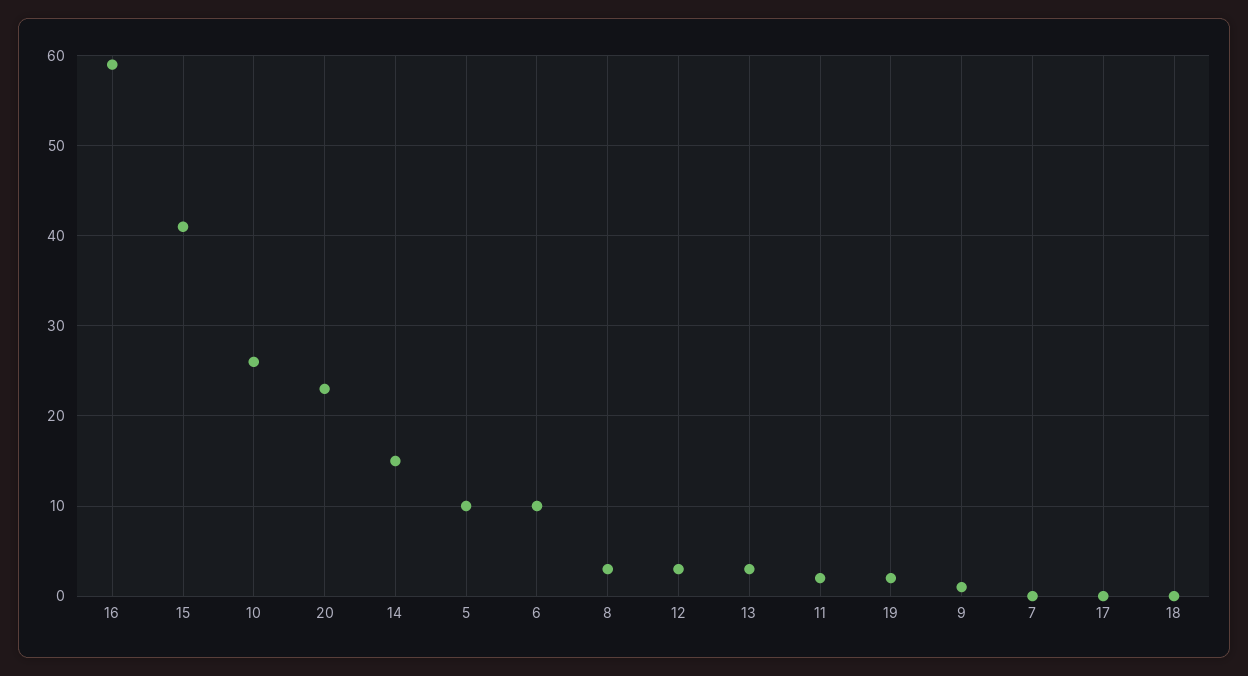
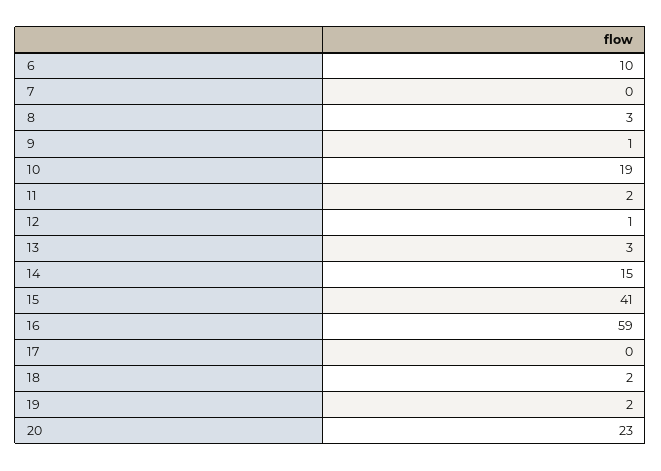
  {
    "16": 59,
    "15": 41,
-   "10": 26,
+   "10": 19,
    "20": 23,
    "14": 15,
-   "5": 10,
    "6": 10,
    "8": 3,
-   "12": 3,
+   "12": 1,
    "13": 3,
    "11": 2,
    "19": 2,
    "9": 1,
    "7": 0,
    "17": 0,
-   "18": 0
+   "18": 2
  }

